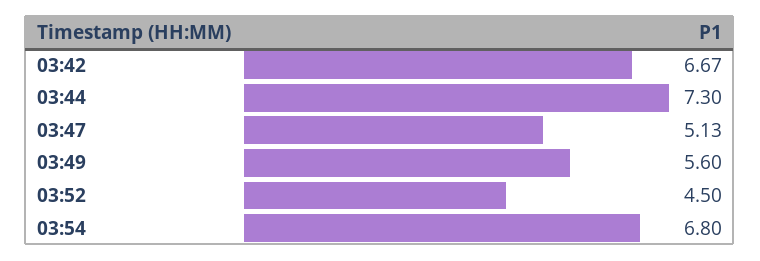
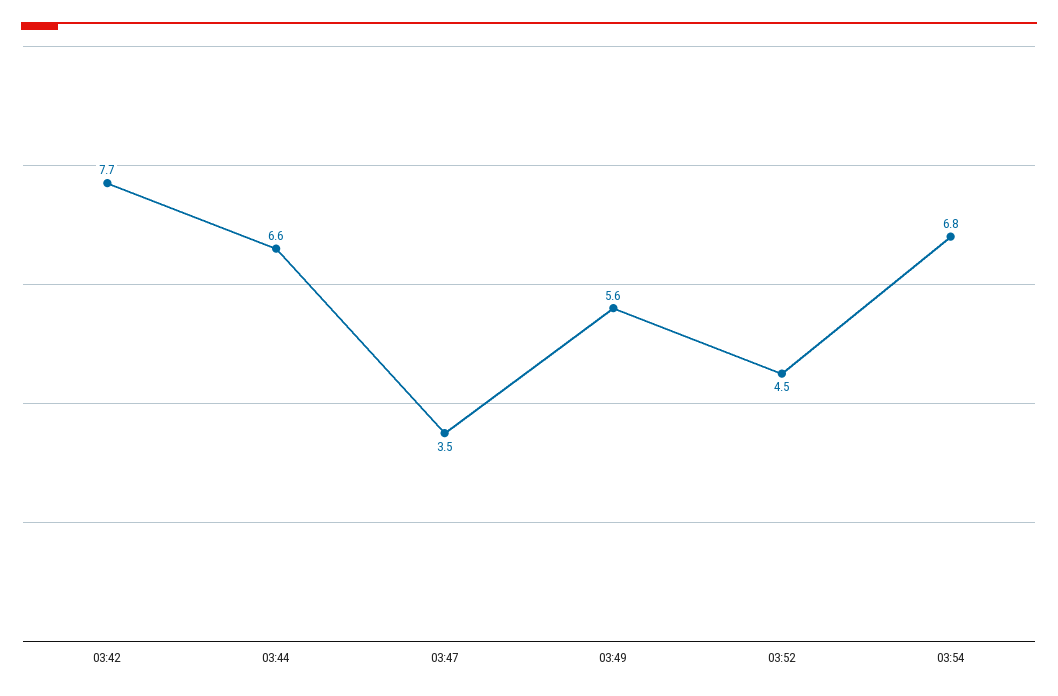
  {
-   "03:42": 6.67,
+   "03:42": 7.7,
-   "03:44": 7.3,
+   "03:44": 6.6,
-   "03:47": 5.13,
+   "03:47": 3.5,
    "03:49": 5.6,
    "03:52": 4.5,
    "03:54": 6.8
  }

